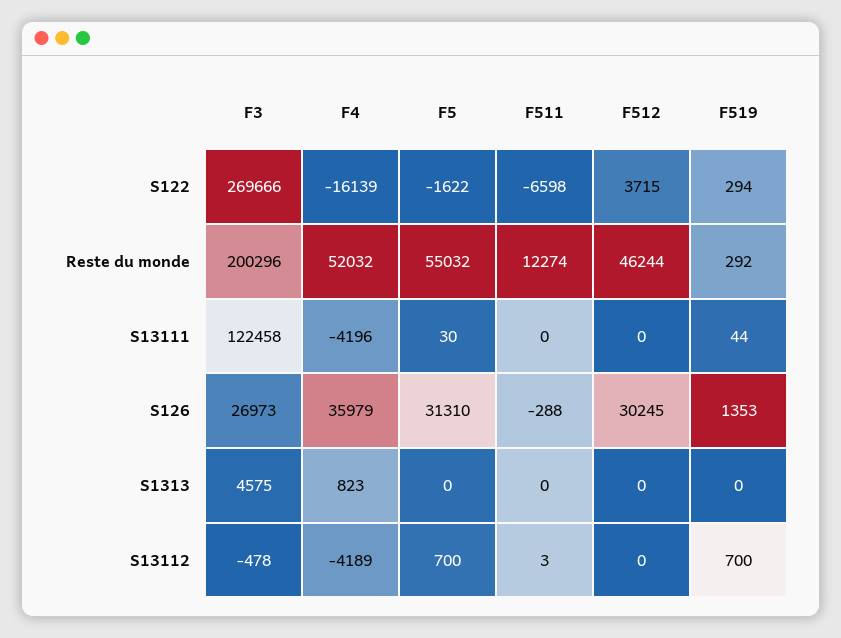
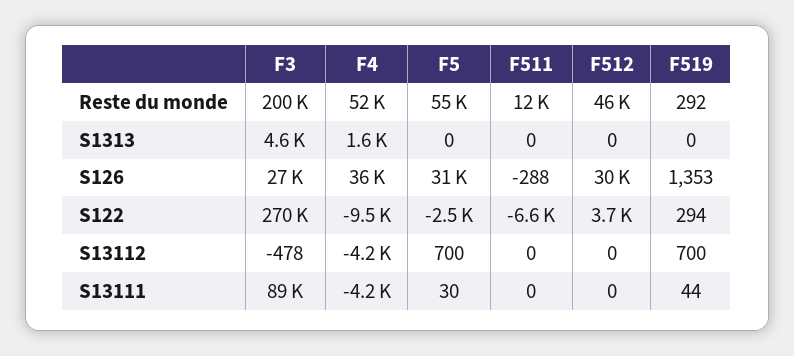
  {
    "F3": {
      "S122": 269666,
      "Reste du monde": 200296,
-     "S13111": 122458,
+     "S13111": 89000,
      "S126": 26973,
      "S1313": 4575,
      "S13112": -478
    },
    "F4": {
-     "S122": -16139,
+     "S122": -9500,
      "Reste du monde": 52032,
      "S13111": -4196,
      "S126": 35979,
-     "S1313": 823,
+     "S1313": 1600,
      "S13112": -4189
    },
    "F5": {
-     "S122": -1622,
+     "S122": -2500,
      "Reste du monde": 55032,
      "S13111": 30,
      "S126": 31310,
      "S1313": 0,
      "S13112": 700
    },
    "F511": {
      "S122": -6598,
      "Reste du monde": 12274,
      "S13111": 0,
      "S126": -288,
      "S1313": 0,
-     "S13112": 3
+     "S13112": 0
    },
    "F512": {
      "S122": 3715,
      "Reste du monde": 46244,
      "S13111": 0,
      "S126": 30245,
      "S1313": 0,
      "S13112": 0
    },
    "F519": {
      "S122": 294,
      "Reste du monde": 292,
      "S13111": 44,
      "S126": 1353,
      "S1313": 0,
      "S13112": 700
    }
  }

